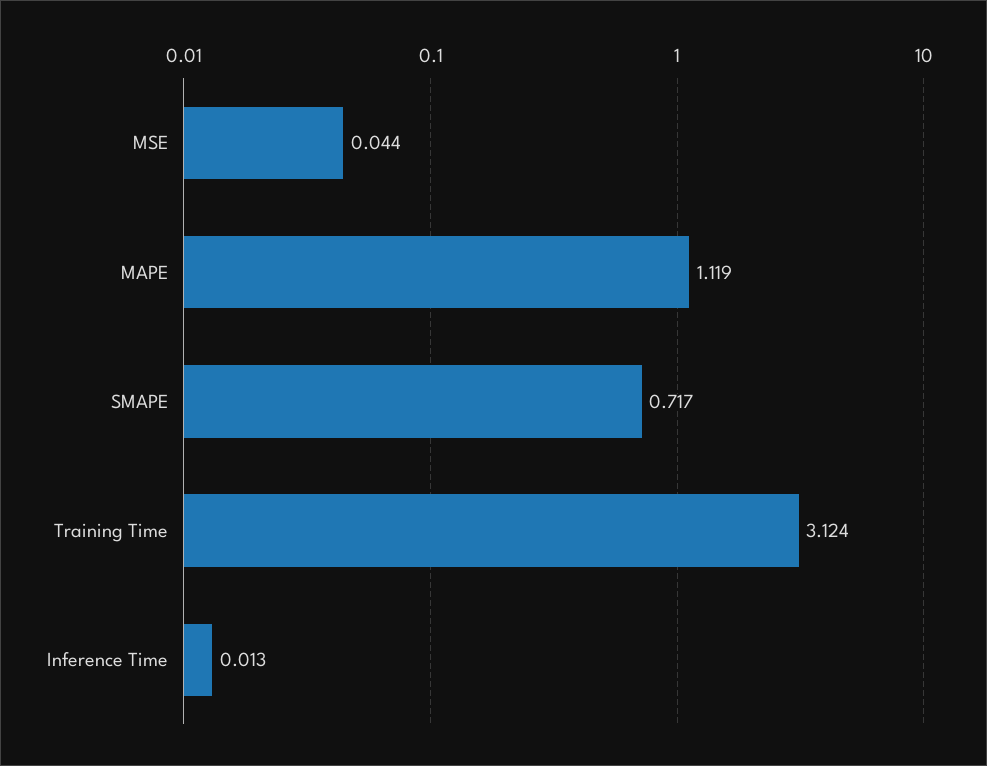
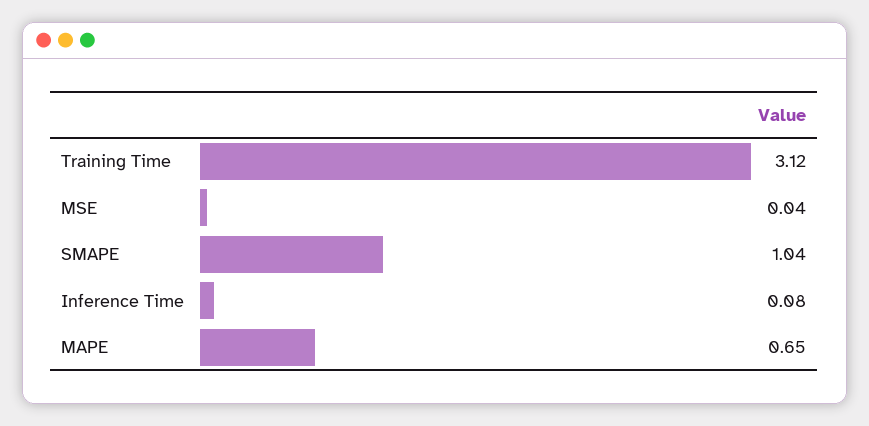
  {
    "MSE": 0.044,
-   "MAPE": 1.119,
+   "MAPE": 0.65,
-   "SMAPE": 0.717,
+   "SMAPE": 1.04,
    "Training Time": 3.124,
-   "Inference Time": 0.013
+   "Inference Time": 0.08
  }

